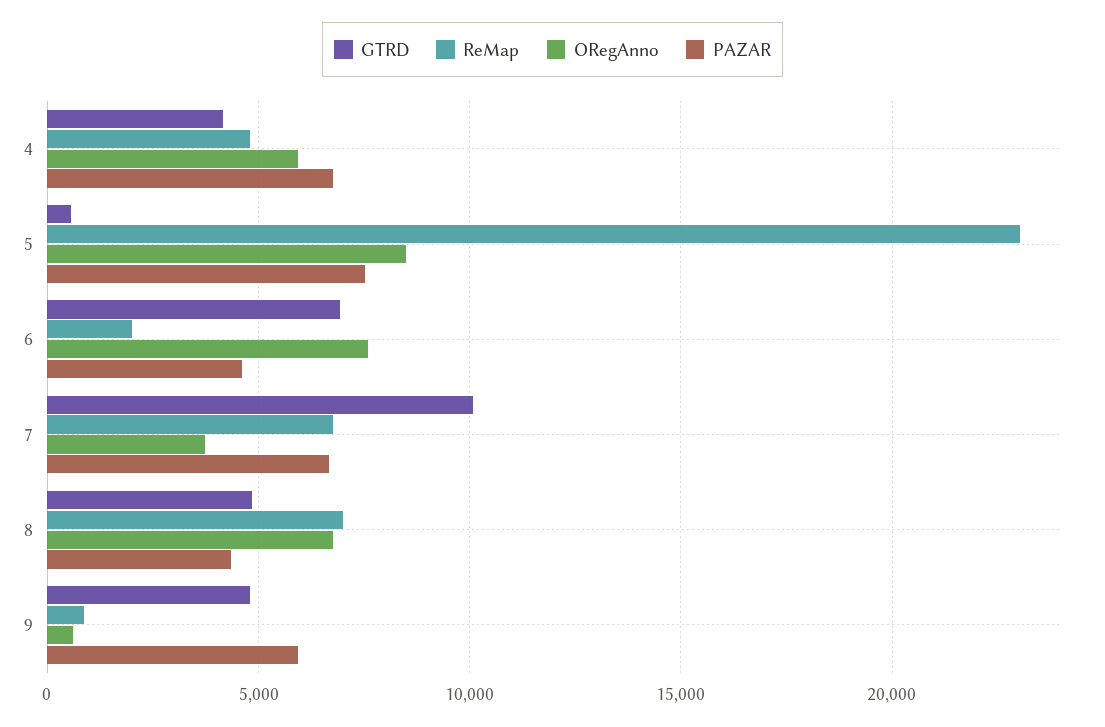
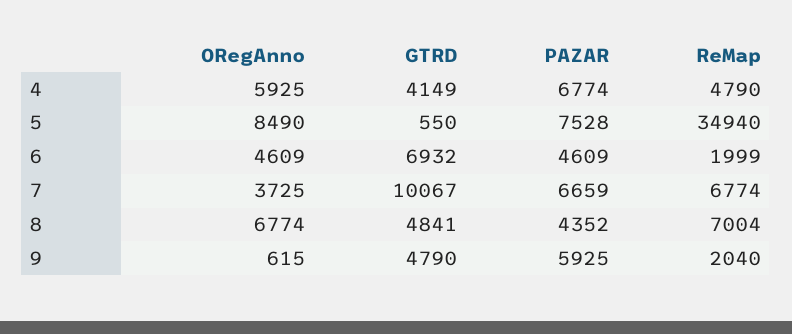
  {
    "GTRD": {
      "4": 4149,
      "5": 550,
      "6": 6932,
      "7": 10067,
      "8": 4841,
      "9": 4790
    },
    "ReMap": {
      "4": 4790,
-     "5": 23000,
+     "5": 34940,
      "6": 1999,
      "7": 6774,
      "8": 7004,
-     "9": 1000
+     "9": 2040
    },
    "ORegAnno": {
      "4": 5925,
      "5": 8490,
-     "6": 7500,
+     "6": 4609,
      "7": 3725,
      "8": 6774,
      "9": 615
    },
    "PAZAR": {
      "4": 6774,
      "5": 7528,
      "6": 4609,
      "7": 6659,
      "8": 4352,
      "9": 5925
    }
  }

